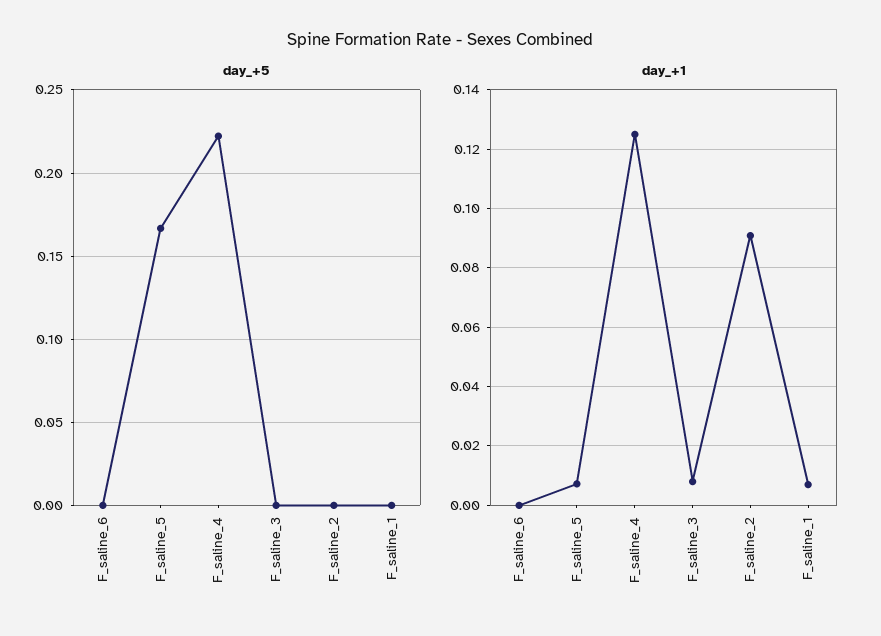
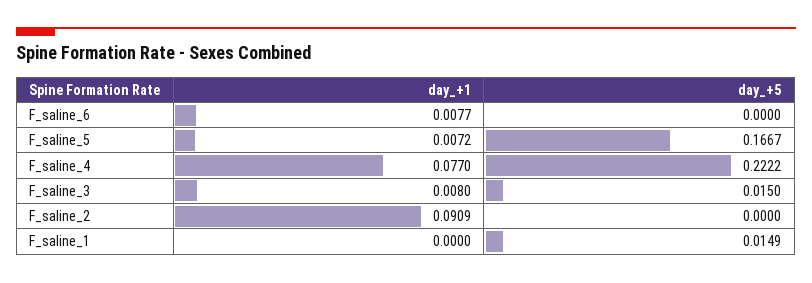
  {
    "day_+5": {
      "F_saline_6": 0,
      "F_saline_5": 0.1667,
      "F_saline_4": 0.2222,
-     "F_saline_3": 0,
+     "F_saline_3": 0.015,
      "F_saline_2": 0,
-     "F_saline_1": 0
+     "F_saline_1": 0.0149
    },
    "day_+1": {
-     "F_saline_6": 0,
+     "F_saline_6": 0.0077,
      "F_saline_5": 0.0072,
-     "F_saline_4": 0.125,
+     "F_saline_4": 0.077,
      "F_saline_3": 0.008,
      "F_saline_2": 0.0909,
-     "F_saline_1": 0.0075
+     "F_saline_1": 0
    }
  }

